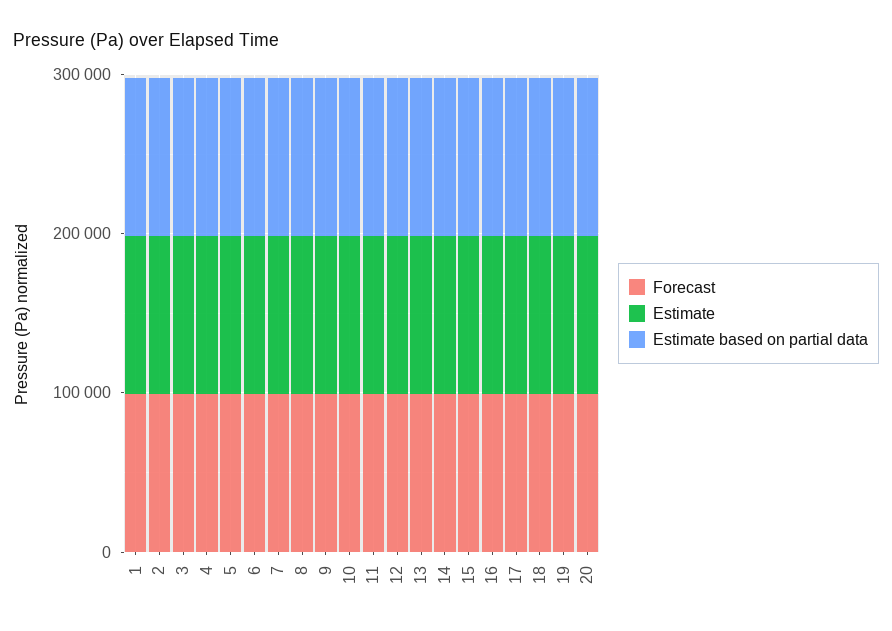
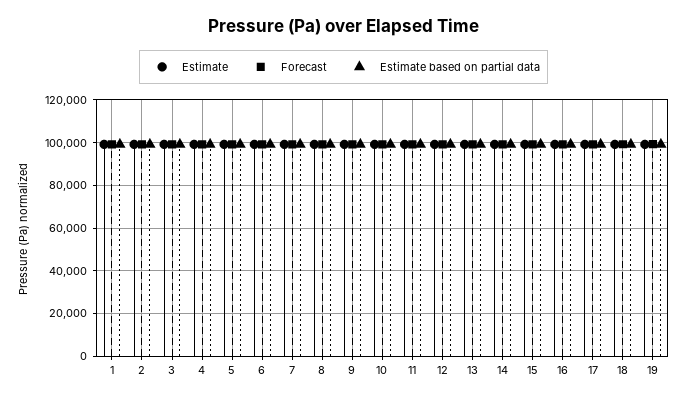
  {
    "Forecast": {
      "1": 100000,
      "2": 100000,
      "3": 100000,
      "4": 100000,
      "5": 100000,
      "6": 100000,
      "7": 100000,
      "8": 100000,
      "9": 100000,
      "10": 100000,
      "11": 100000,
      "12": 100000,
      "13": 100000,
      "14": 100000,
      "15": 100000,
      "16": 100000,
      "17": 100000,
      "18": 100000,
-     "19": 100000,
+     "19": 100000
-     "20": 100000
    },
    "Estimate": {
      "1": 100000,
      "2": 100000,
      "3": 100000,
      "4": 100000,
      "5": 100000,
      "6": 100000,
      "7": 100000,
      "8": 100000,
      "9": 100000,
      "10": 100000,
      "11": 100000,
      "12": 100000,
      "13": 100000,
      "14": 100000,
      "15": 100000,
      "16": 100000,
      "17": 100000,
      "18": 100000,
-     "19": 100000,
+     "19": 100000
-     "20": 100000
    },
    "Estimate based on partial data": {
      "1": 100000,
      "2": 100000,
      "3": 100000,
      "4": 100000,
      "5": 100000,
      "6": 100000,
      "7": 100000,
      "8": 100000,
      "9": 100000,
      "10": 100000,
      "11": 100000,
      "12": 100000,
      "13": 100000,
      "14": 100000,
      "15": 100000,
      "16": 100000,
      "17": 100000,
      "18": 100000,
-     "19": 100000,
+     "19": 100000
-     "20": 100000
    }
  }

